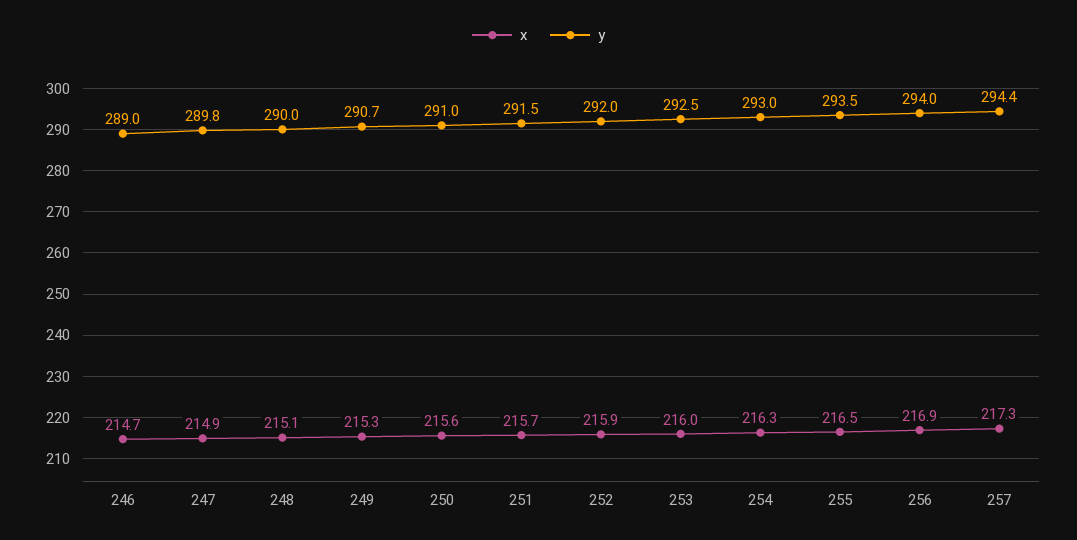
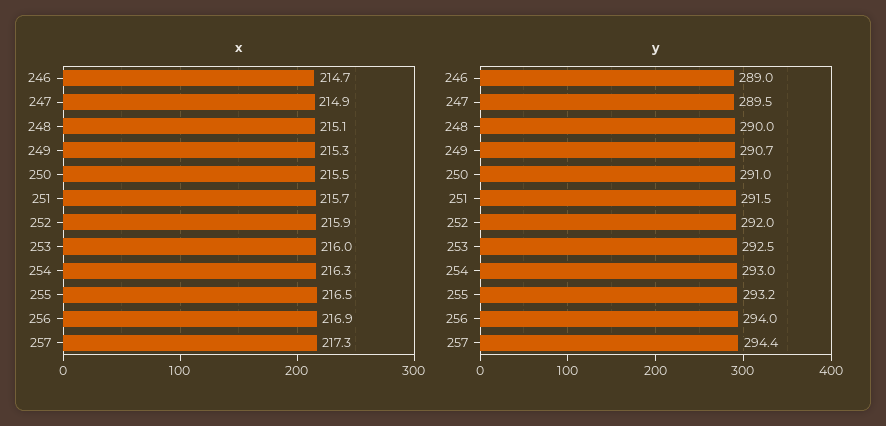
  {
    "x": {
      "246": 214.7,
      "247": 214.9,
      "248": 215.1,
      "249": 215.3,
-     "250": 215.6,
+     "250": 215.5,
      "251": 215.7,
      "252": 215.9,
      "253": 216,
      "254": 216.3,
      "255": 216.5,
      "256": 216.9,
      "257": 217.3
    },
    "y": {
      "246": 289,
-     "247": 289.8,
+     "247": 289.5,
      "248": 290,
      "249": 290.7,
      "250": 291,
      "251": 291.5,
      "252": 292,
      "253": 292.5,
      "254": 293,
-     "255": 293.5,
+     "255": 293.2,
      "256": 294,
      "257": 294.4
    }
  }

